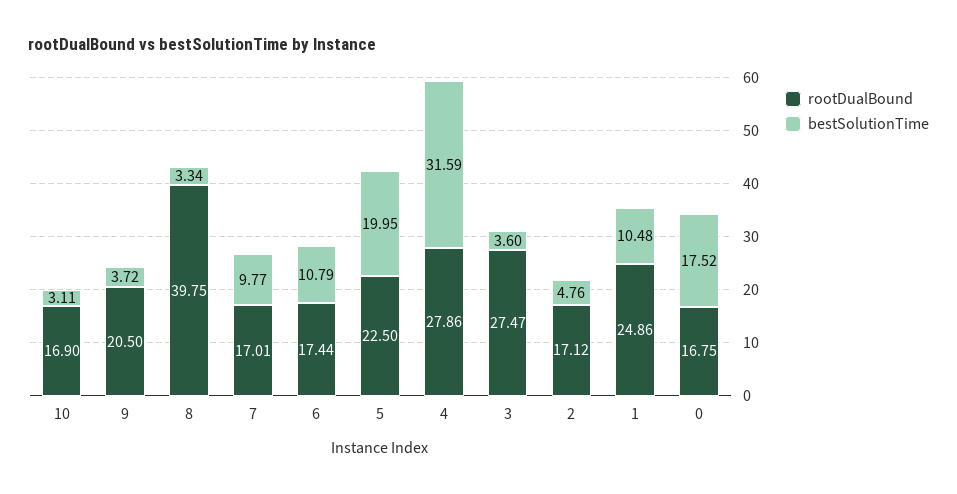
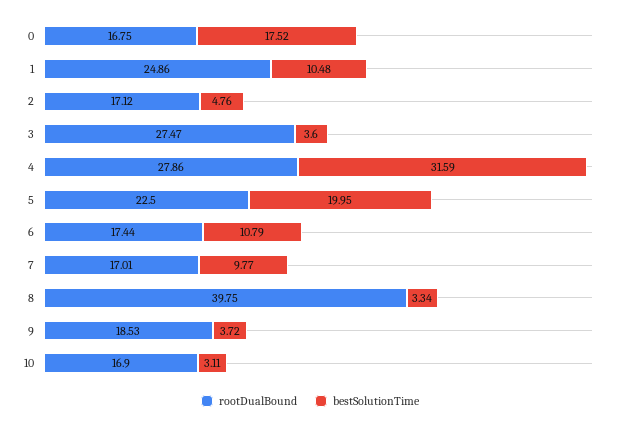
  {
    "rootDualBound": {
      "10": 16.9,
-     "9": 20.5,
+     "9": 18.53,
      "8": 39.75,
      "7": 17.01,
      "6": 17.44,
      "5": 22.5,
      "4": 27.86,
      "3": 27.47,
      "2": 17.12,
      "1": 24.86,
      "0": 16.75
    },
    "bestSolutionTime": {
      "10": 3.11,
      "9": 3.72,
      "8": 3.34,
      "7": 9.77,
      "6": 10.79,
      "5": 19.95,
      "4": 31.59,
      "3": 3.6,
      "2": 4.76,
      "1": 10.48,
      "0": 17.52
    }
  }

